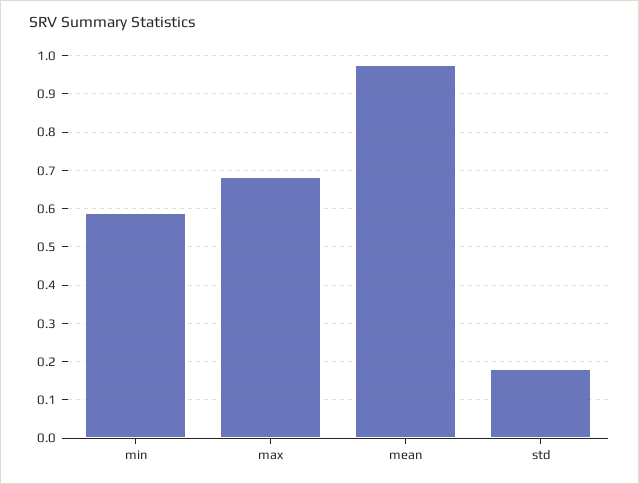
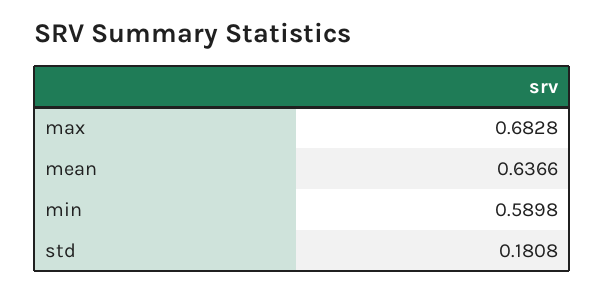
  {
    "min": 0.5898,
    "max": 0.6828,
-   "mean": 0.98,
+   "mean": 0.6366,
    "std": 0.1808
  }

